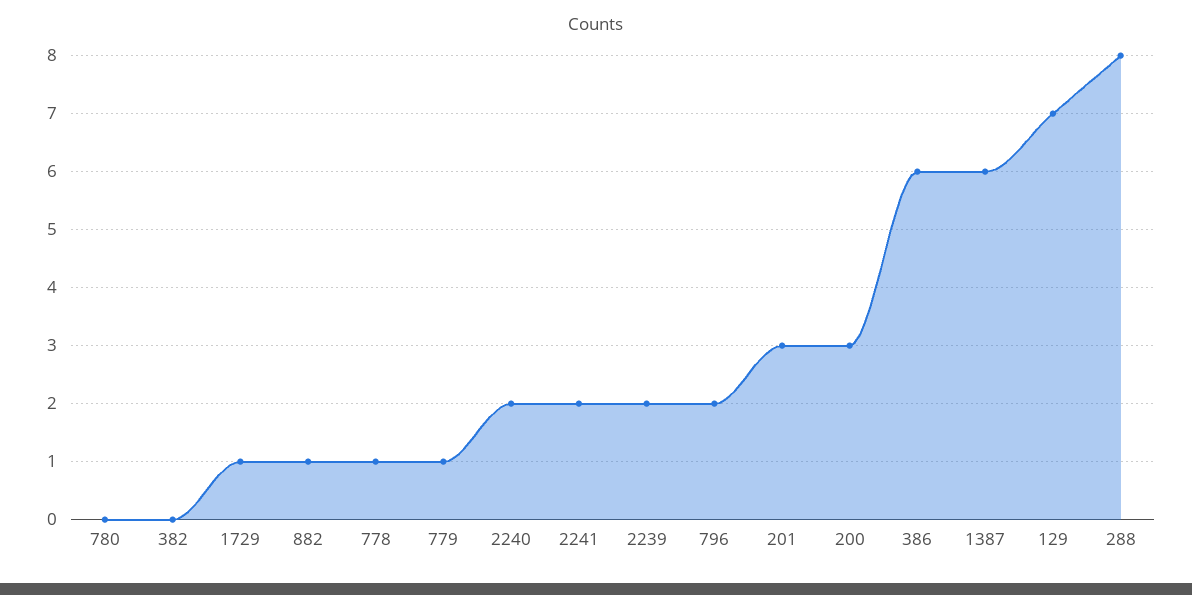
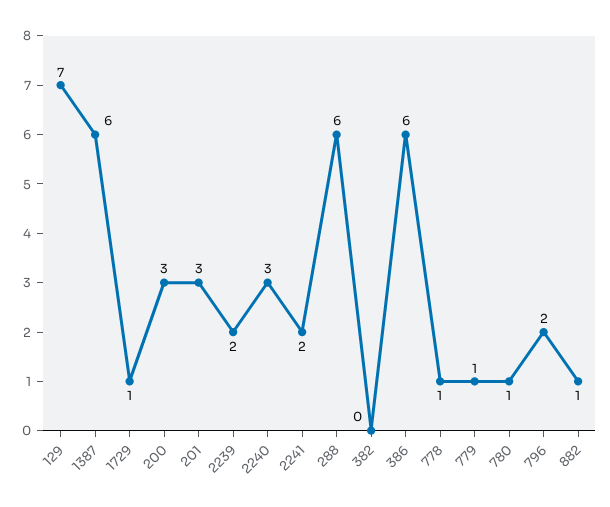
  {
-   "780": 0,
+   "780": 1,
    "382": 0,
    "1729": 1,
    "882": 1,
    "778": 1,
    "779": 1,
-   "2240": 2,
+   "2240": 3,
    "2241": 2,
    "2239": 2,
    "796": 2,
    "201": 3,
    "200": 3,
    "386": 6,
    "1387": 6,
    "129": 7,
-   "288": 8
+   "288": 6
  }

